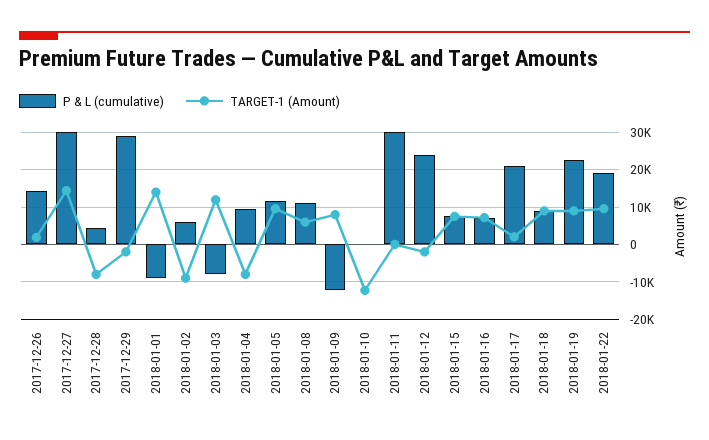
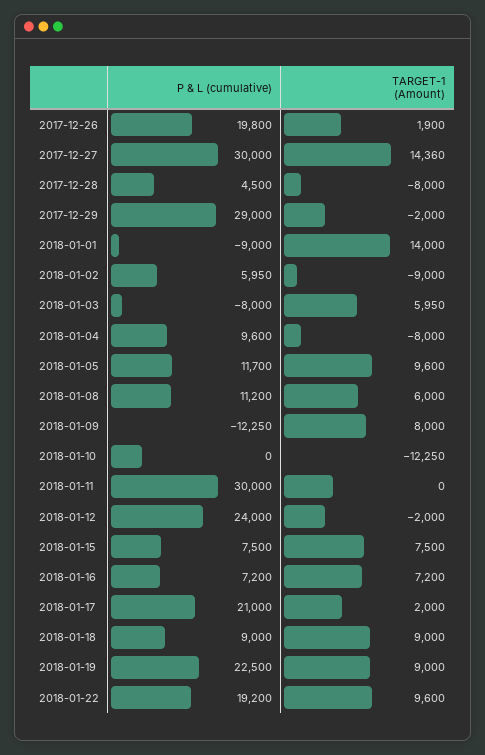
  {
    "P & L (cumulative)": {
-     "2017-12-26": 14000,
+     "2017-12-26": 19800,
      "2017-12-27": 30000,
      "2017-12-28": 4500,
      "2017-12-29": 29000,
      "2018-01-01": -9000,
      "2018-01-02": 5950,
      "2018-01-03": -8000,
      "2018-01-04": 9600,
      "2018-01-05": 11700,
      "2018-01-08": 11200,
      "2018-01-09": -12250,
      "2018-01-10": 0,
      "2018-01-11": 30000,
      "2018-01-12": 24000,
      "2018-01-15": 7500,
      "2018-01-16": 7200,
      "2018-01-17": 21000,
      "2018-01-18": 9000,
      "2018-01-19": 22500,
      "2018-01-22": 19200
    },
    "TARGET-1 (Amount)": {
      "2017-12-26": 1900,
      "2017-12-27": 14360,
      "2017-12-28": -8000,
      "2017-12-29": -2000,
      "2018-01-01": 14000,
      "2018-01-02": -9000,
-     "2018-01-03": 12000,
+     "2018-01-03": 5950,
      "2018-01-04": -8000,
      "2018-01-05": 9600,
      "2018-01-08": 6000,
      "2018-01-09": 8000,
      "2018-01-10": -12250,
      "2018-01-11": 0,
      "2018-01-12": -2000,
      "2018-01-15": 7500,
      "2018-01-16": 7200,
      "2018-01-17": 2000,
      "2018-01-18": 9000,
      "2018-01-19": 9000,
      "2018-01-22": 9600
    }
  }

